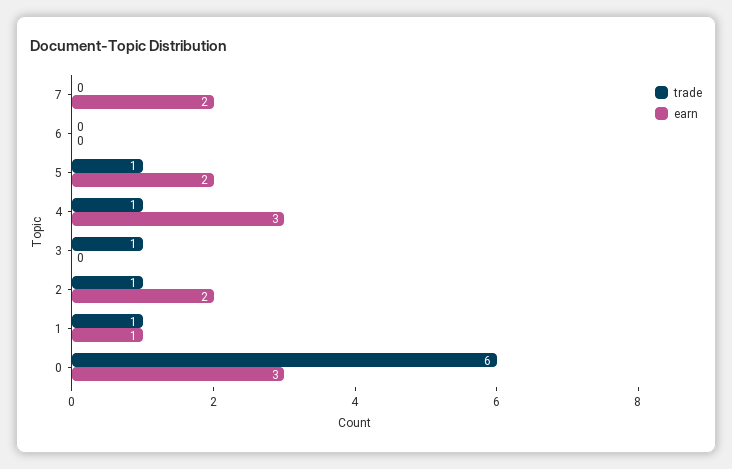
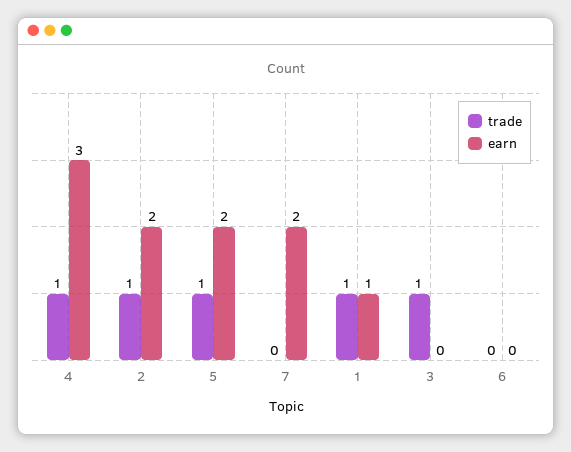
  {
    "trade": {
      "7": 0,
      "6": 0,
      "5": 1,
      "4": 1,
      "3": 1,
      "2": 1,
-     "1": 1,
+     "1": 1
-     "0": 6
    },
    "earn": {
      "7": 2,
      "6": 0,
      "5": 2,
      "4": 3,
      "3": 0,
      "2": 2,
-     "1": 1,
+     "1": 1
-     "0": 3
    }
  }

